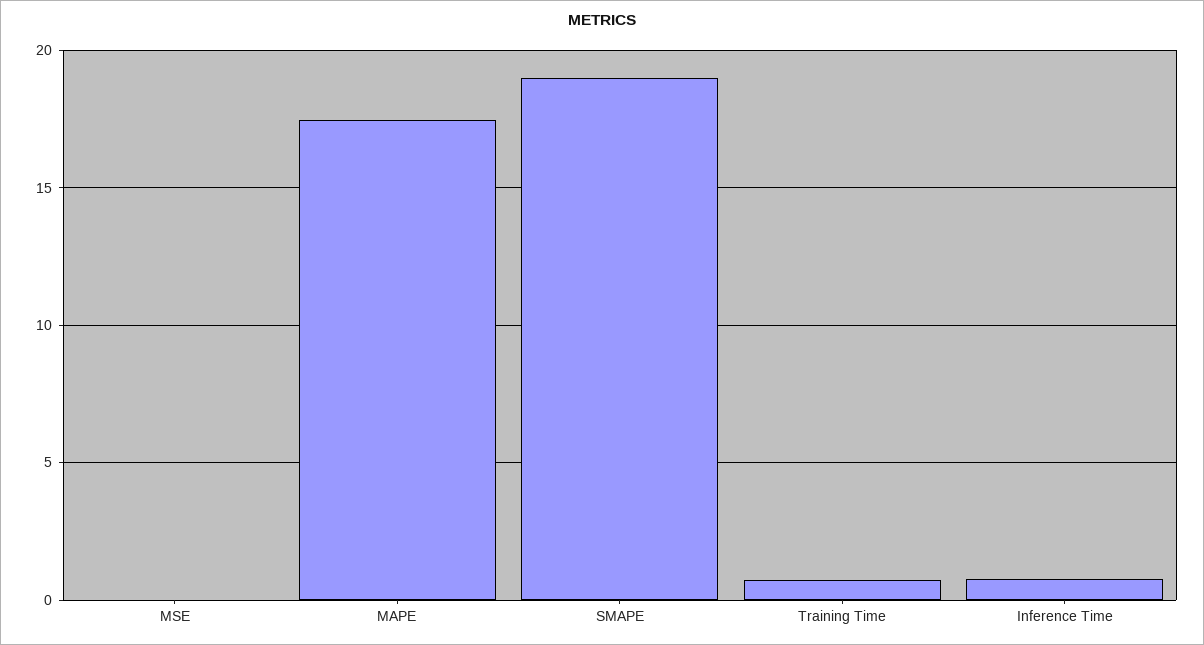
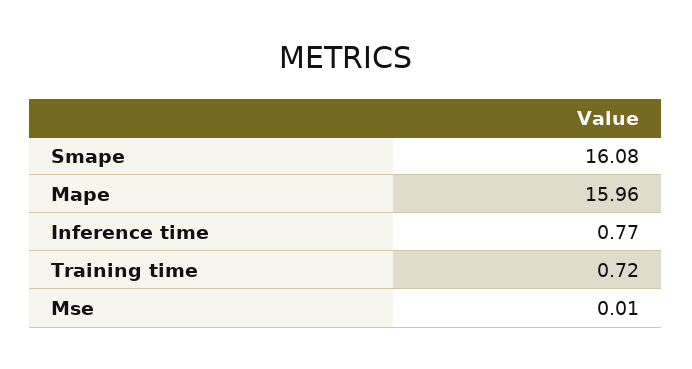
  {
    "MSE": 0.01,
-   "MAPE": 17.5,
+   "MAPE": 15.96,
-   "SMAPE": 19,
+   "SMAPE": 16.08,
    "Training Time": 0.72,
    "Inference Time": 0.77
  }

